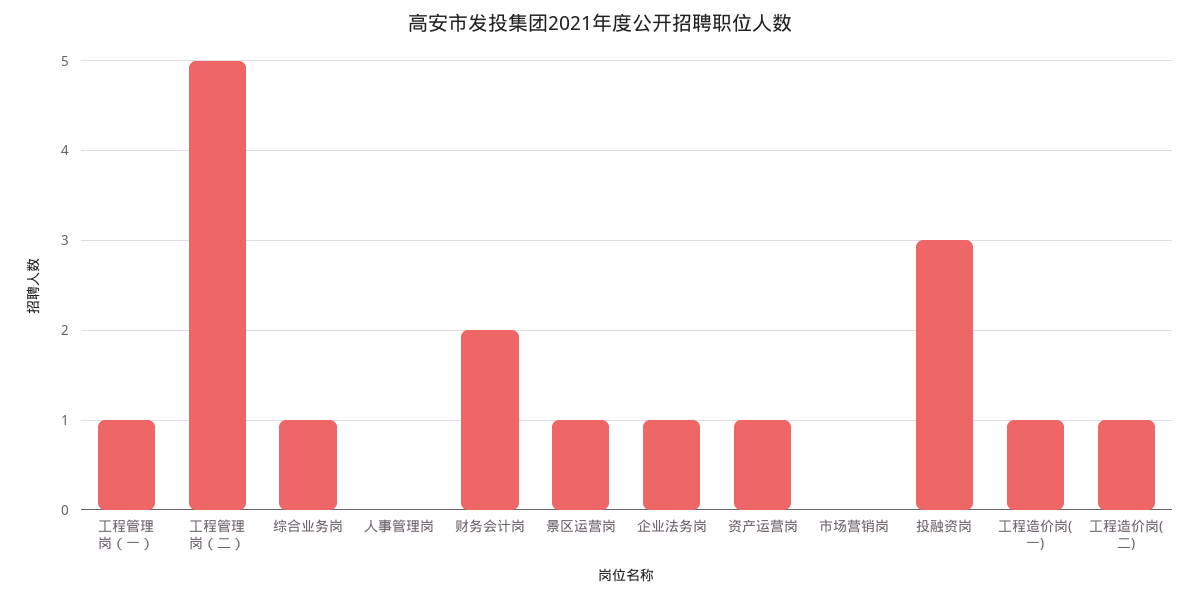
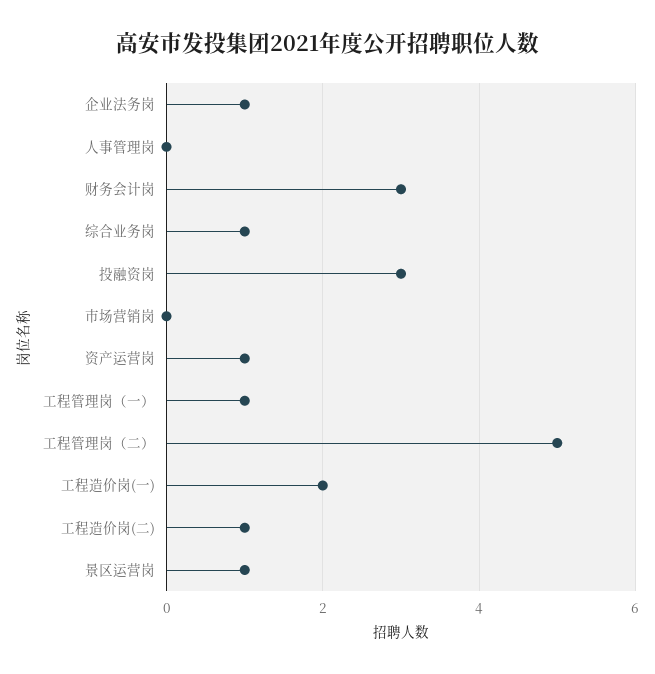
  {
    "工程管理岗（一）": 1,
    "工程管理岗（二）": 5,
    "综合业务岗": 1,
    "人事管理岗": 0,
-   "财务会计岗": 2,
+   "财务会计岗": 3,
    "景区运营岗": 1,
    "企业法务岗": 1,
    "资产运营岗": 1,
    "市场营销岗": 0,
    "投融资岗": 3,
-   "工程造价岗(一)": 1,
+   "工程造价岗(一)": 2,
    "工程造价岗(二)": 1
  }

